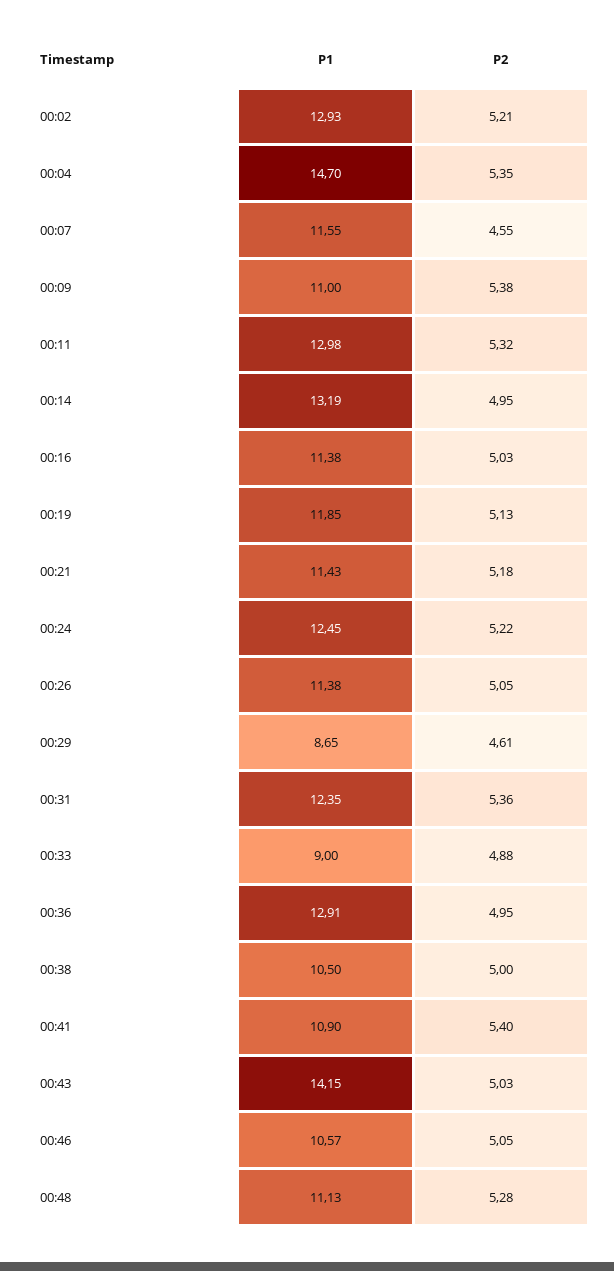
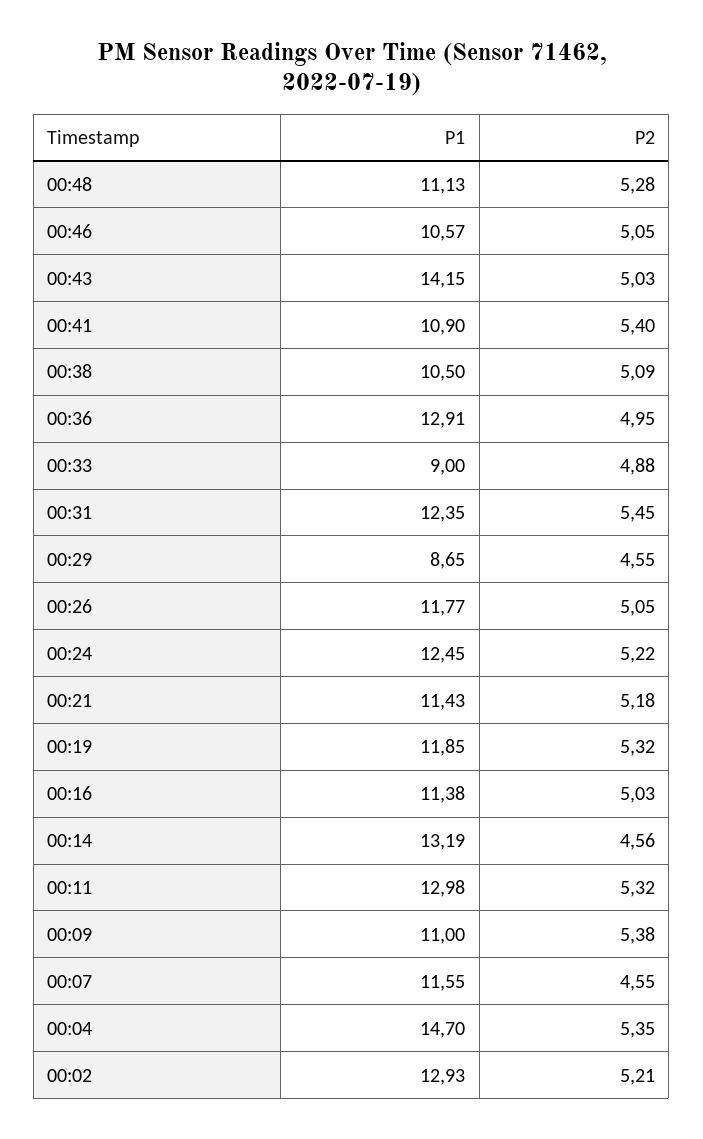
  {
    "P1": {
      "00:02": 12.93,
      "00:04": 14.7,
      "00:07": 11.55,
      "00:09": 11,
      "00:11": 12.98,
      "00:14": 13.19,
      "00:16": 11.38,
      "00:19": 11.85,
      "00:21": 11.43,
      "00:24": 12.45,
-     "00:26": 11.38,
+     "00:26": 11.77,
      "00:29": 8.65,
      "00:31": 12.35,
      "00:33": 9,
      "00:36": 12.91,
      "00:38": 10.5,
      "00:41": 10.9,
      "00:43": 14.15,
      "00:46": 10.57,
      "00:48": 11.13
    },
    "P2": {
      "00:02": 5.21,
      "00:04": 5.35,
      "00:07": 4.55,
      "00:09": 5.38,
      "00:11": 5.32,
-     "00:14": 4.95,
+     "00:14": 4.56,
      "00:16": 5.03,
-     "00:19": 5.13,
+     "00:19": 5.32,
      "00:21": 5.18,
      "00:24": 5.22,
      "00:26": 5.05,
-     "00:29": 4.61,
+     "00:29": 4.55,
-     "00:31": 5.36,
+     "00:31": 5.45,
      "00:33": 4.88,
      "00:36": 4.95,
-     "00:38": 5,
+     "00:38": 5.09,
      "00:41": 5.4,
      "00:43": 5.03,
      "00:46": 5.05,
      "00:48": 5.28
    }
  }

